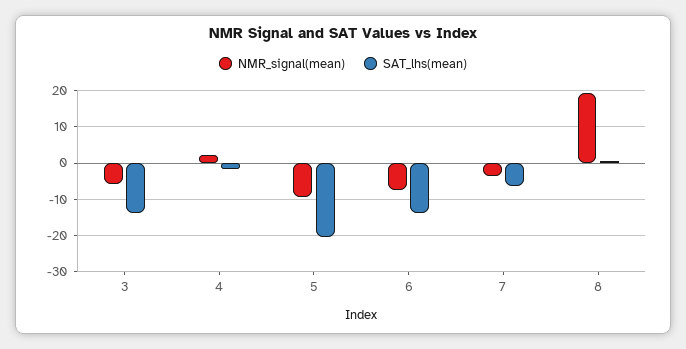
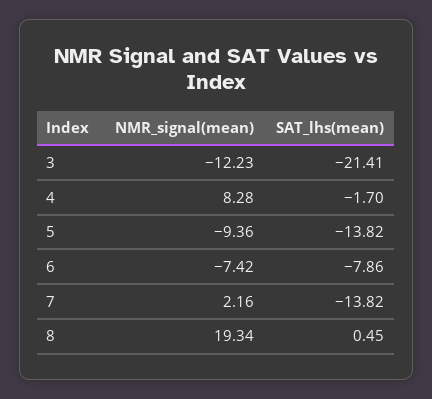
  {
    "NMR_signal(mean)": {
-     "3": -6,
+     "3": -12.23,
-     "4": 2,
+     "4": 8.28,
      "5": -9.36,
      "6": -7.42,
-     "7": -4,
+     "7": 2.16,
      "8": 19.34
    },
    "SAT_lhs(mean)": {
-     "3": -14,
+     "3": -21.41,
      "4": -1.7,
-     "5": -20,
+     "5": -13.82,
-     "6": -14,
+     "6": -7.86,
-     "7": -6,
+     "7": -13.82,
      "8": 0.45
    }
  }

